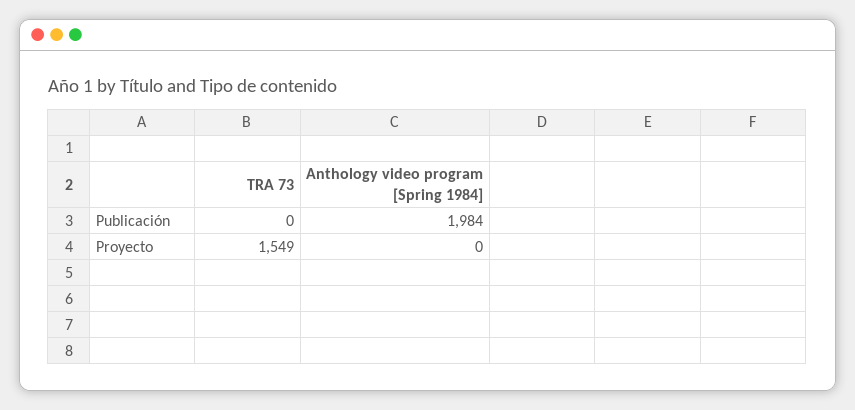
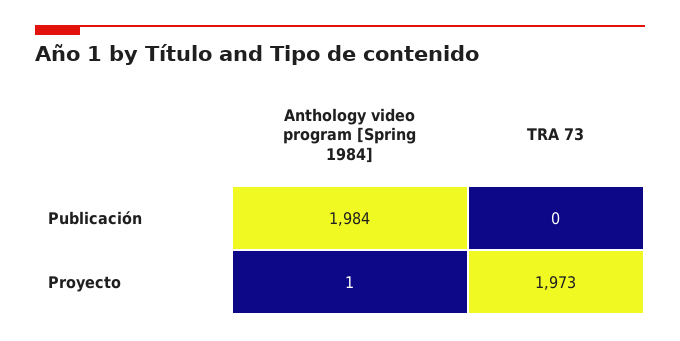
  {
    "TRA 73": {
      "Publicación": 0,
-     "Proyecto": 1549
+     "Proyecto": 1973
    },
    "Anthology video program [Spring 1984]": {
      "Publicación": 1984,
-     "Proyecto": 0
+     "Proyecto": 1
    }
  }

